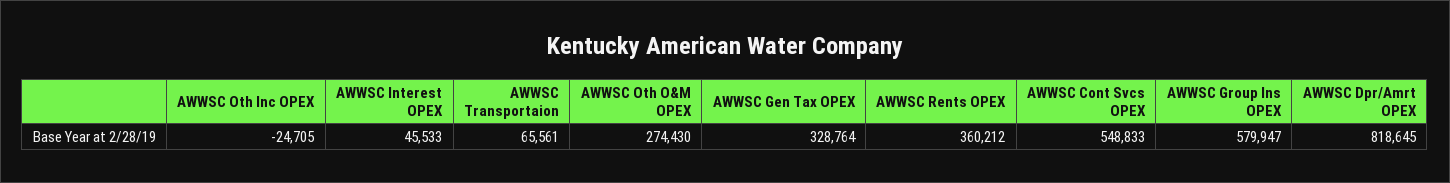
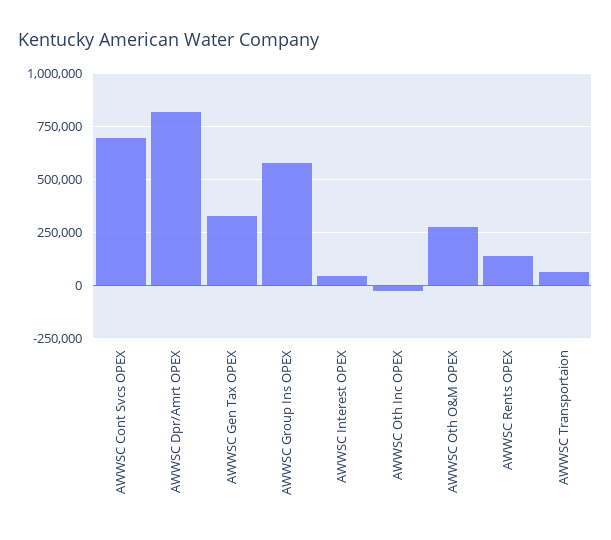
  {
    "AWWSC Oth Inc OPEX": -24705,
    "AWWSC Interest OPEX": 45533,
    "AWWSC Transportaion": 65561,
    "AWWSC Oth O&M OPEX": 274430,
    "AWWSC Gen Tax OPEX": 328764,
-   "AWWSC Rents OPEX": 360212,
+   "AWWSC Rents OPEX": 150000,
-   "AWWSC Cont Svcs OPEX": 548833,
+   "AWWSC Cont Svcs OPEX": 700000,
    "AWWSC Group Ins OPEX": 579947,
    "AWWSC Dpr/Amrt OPEX": 818645
  }

